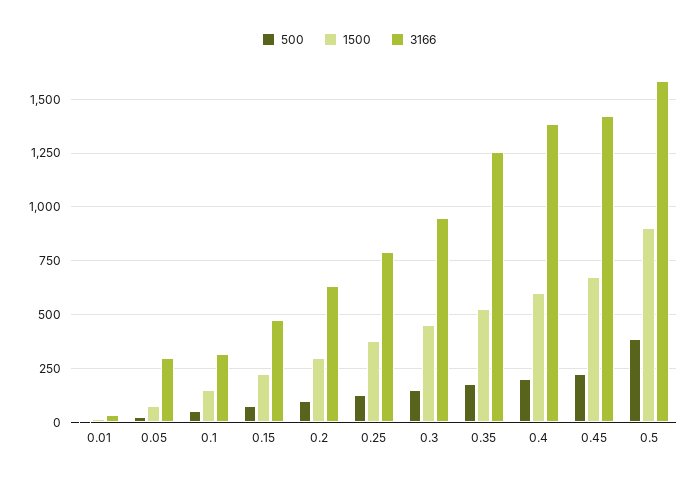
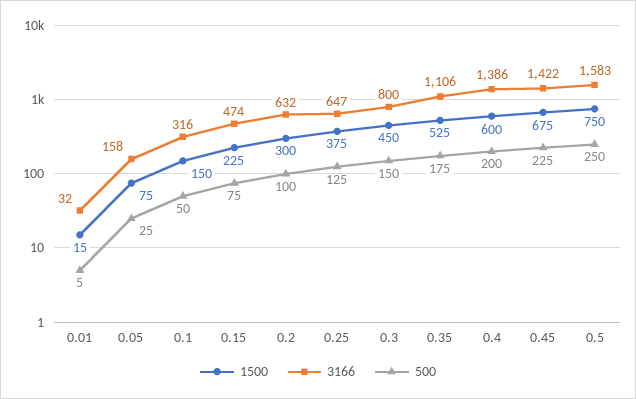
  {
    "500": {
      "0.01": 5,
      "0.05": 25,
      "0.1": 50,
      "0.15": 75,
      "0.2": 100,
      "0.25": 125,
      "0.3": 150,
      "0.35": 175,
      "0.4": 200,
      "0.45": 225,
-     "0.5": 400
+     "0.5": 250
    },
    "1500": {
      "0.01": 15,
      "0.05": 75,
      "0.1": 150,
      "0.15": 225,
      "0.2": 300,
      "0.25": 375,
      "0.3": 450,
      "0.35": 525,
      "0.4": 600,
      "0.45": 675,
-     "0.5": 900
+     "0.5": 750
    },
    "3166": {
      "0.01": 32,
-     "0.05": 300,
+     "0.05": 158,
      "0.1": 316,
      "0.15": 474,
      "0.2": 632,
-     "0.25": 800,
+     "0.25": 647,
-     "0.3": 950,
+     "0.3": 800,
-     "0.35": 1250,
+     "0.35": 1106,
      "0.4": 1386,
      "0.45": 1422,
      "0.5": 1583
    }
  }

